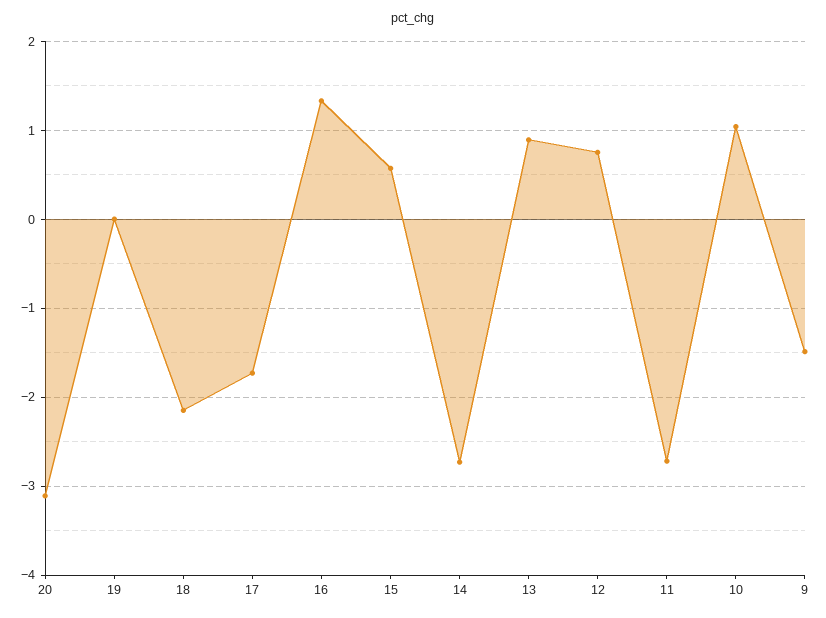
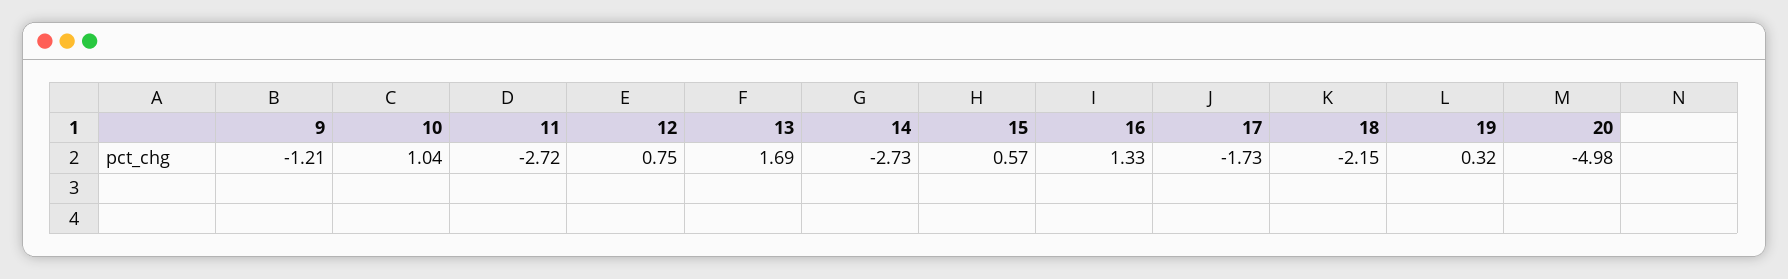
  {
-   "20": -3.1,
+   "20": -4.98,
-   "19": 0,
+   "19": 0.32,
    "18": -2.15,
    "17": -1.73,
    "16": 1.33,
    "15": 0.57,
    "14": -2.73,
-   "13": 0.9,
+   "13": 1.69,
    "12": 0.75,
    "11": -2.72,
    "10": 1.04,
-   "9": -1.5
+   "9": -1.21
  }

